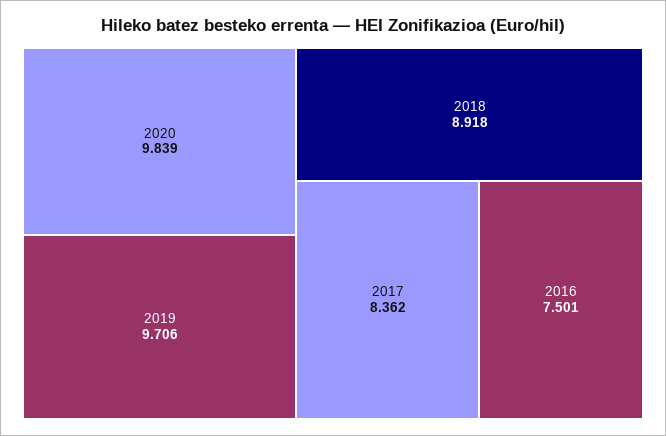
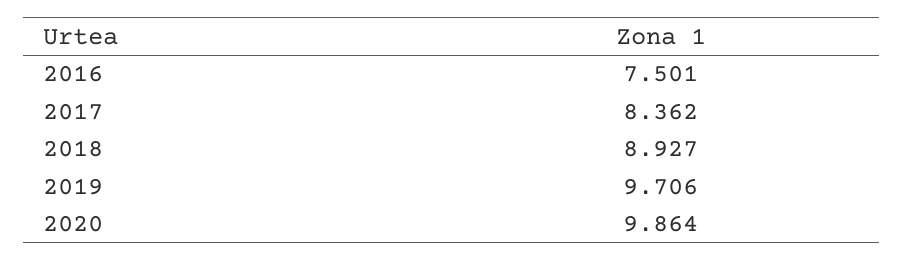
  {
-   "2020": 9.839,
+   "2020": 9.864,
    "2019": 9.706,
-   "2018": 8.918,
+   "2018": 8.927,
    "2017": 8.362,
    "2016": 7.501
  }

